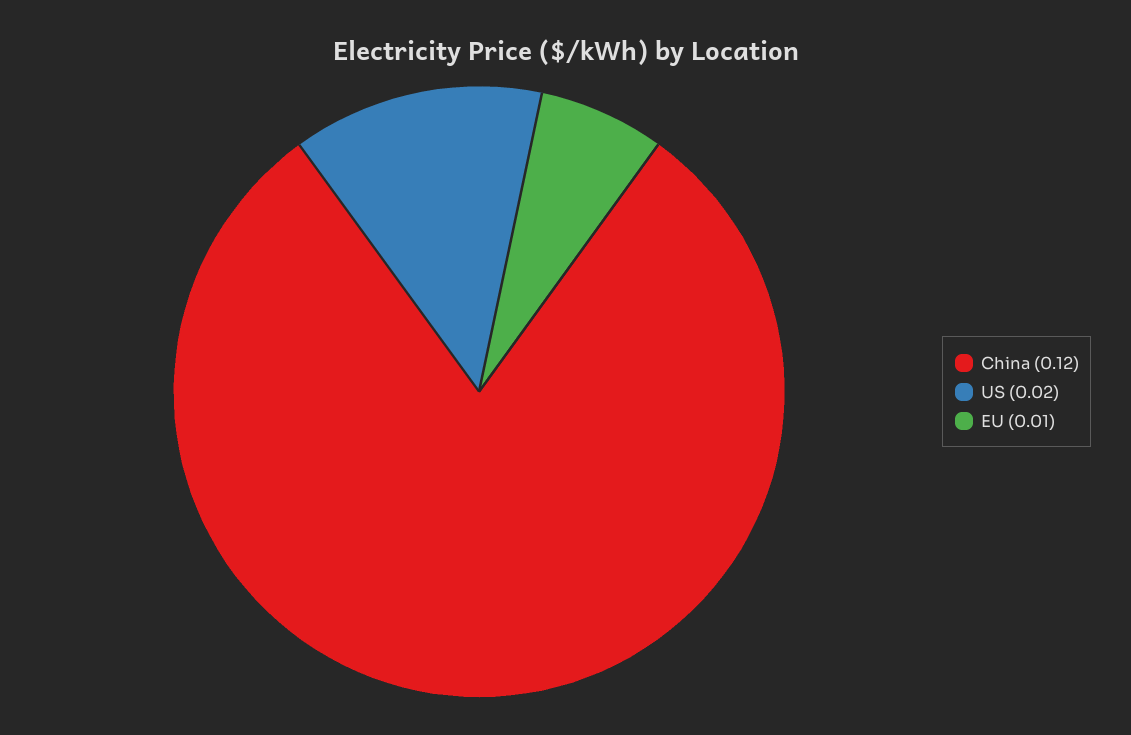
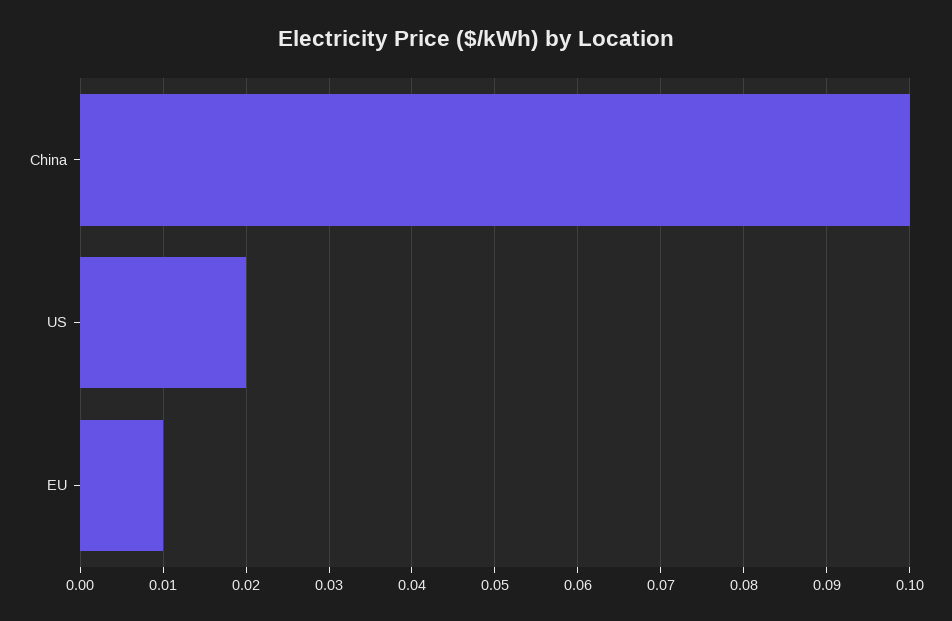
  {
-   "China": 0.12,
+   "China": 0.1,
    "US": 0.02,
    "EU": 0.01
  }

